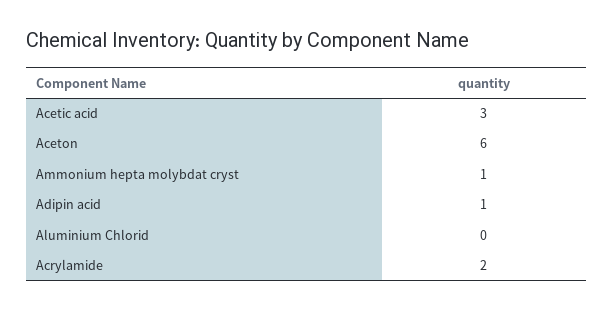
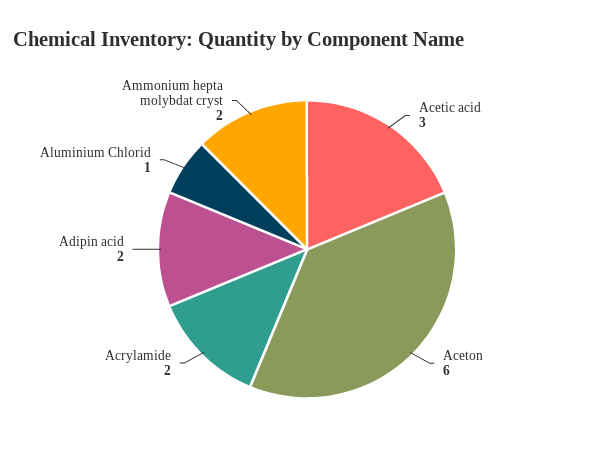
  {
    "Acetic acid": 3,
    "Aceton": 6,
-   "Ammonium hepta molybdat cryst": 1,
+   "Ammonium hepta molybdat cryst": 2,
-   "Adipin acid": 1,
+   "Adipin acid": 2,
-   "Aluminium Chlorid": 0,
+   "Aluminium Chlorid": 1,
    "Acrylamide": 2
  }

